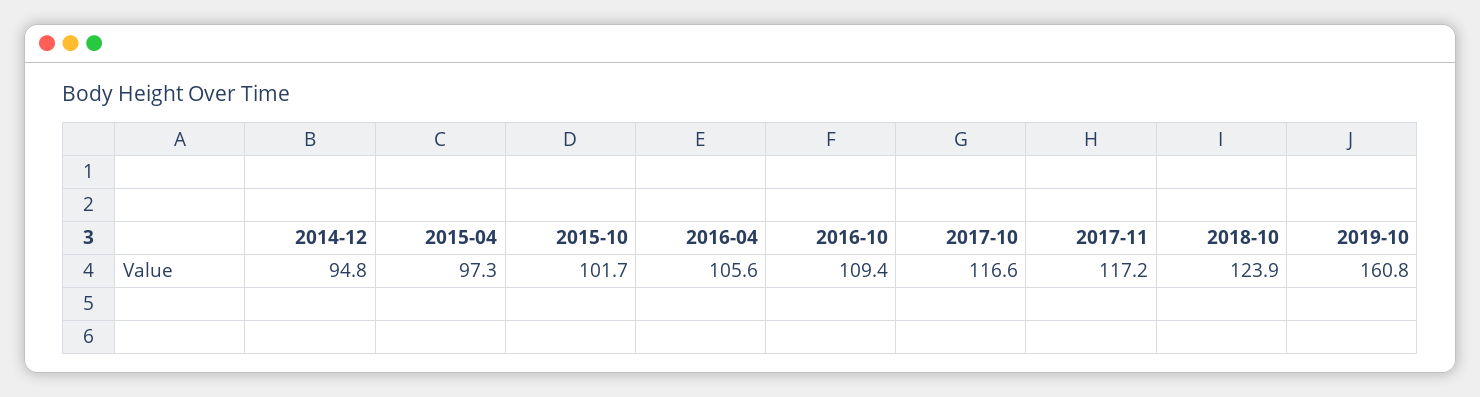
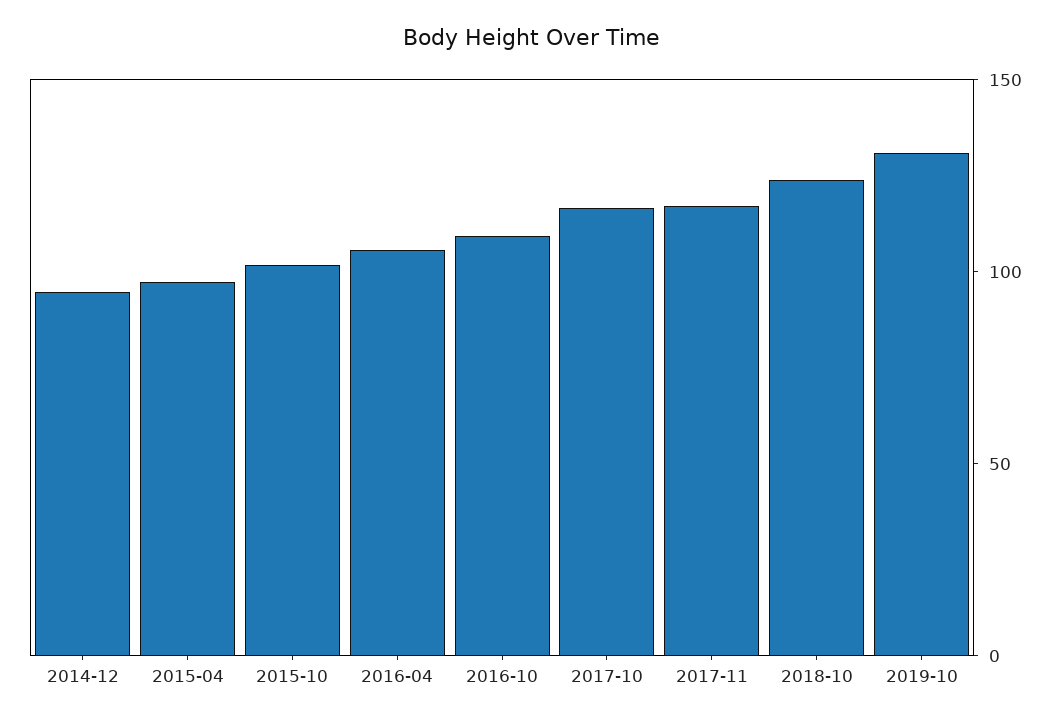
  {
    "2014-12": 94.8,
    "2015-04": 97.3,
    "2015-10": 101.7,
    "2016-04": 105.6,
    "2016-10": 109.4,
    "2017-10": 116.6,
    "2017-11": 117.2,
    "2018-10": 123.9,
-   "2019-10": 160.8
+   "2019-10": 130
  }

